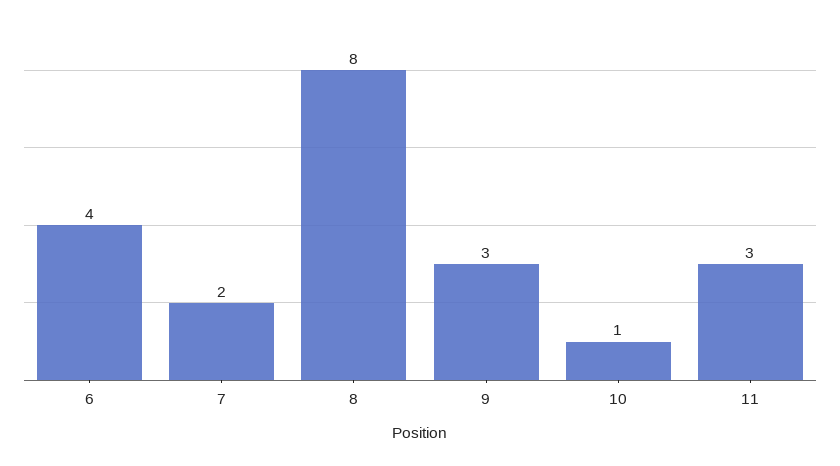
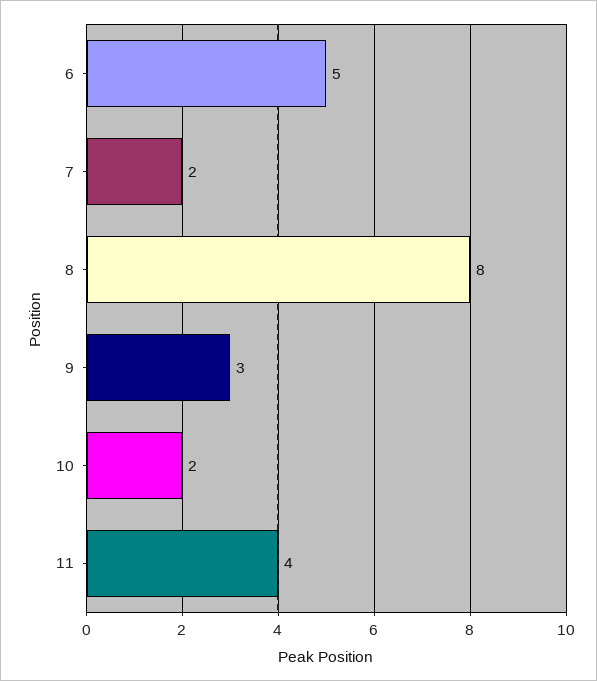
  {
-   "6": 4,
+   "6": 5,
    "7": 2,
    "8": 8,
    "9": 3,
-   "10": 1,
+   "10": 2,
-   "11": 3
+   "11": 4
  }

